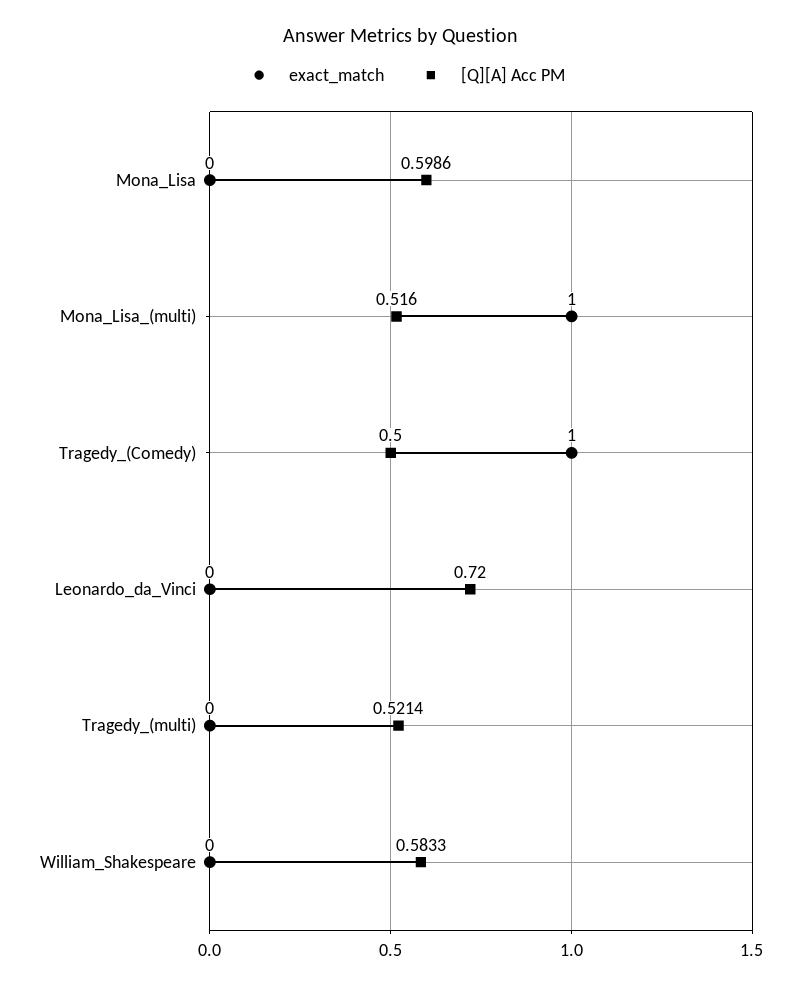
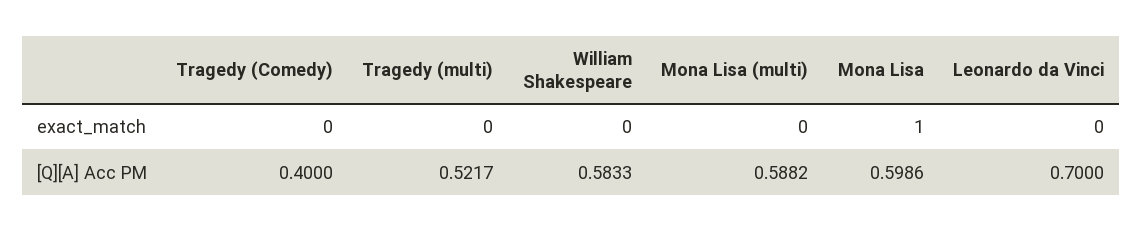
  {
    "exact_match": {
-     "Mona_Lisa": 0,
+     "Mona_Lisa": 1,
-     "Mona_Lisa_(multi)": 1,
+     "Mona_Lisa_(multi)": 0,
-     "Tragedy_(Comedy)": 1,
+     "Tragedy_(Comedy)": 0,
      "Leonardo_da_Vinci": 0,
      "Tragedy_(multi)": 0,
      "William_Shakespeare": 0
    },
    "[Q][A] Acc PM": {
      "Mona_Lisa": 0.5986,
-     "Mona_Lisa_(multi)": 0.516,
+     "Mona_Lisa_(multi)": 0.5882,
-     "Tragedy_(Comedy)": 0.5,
+     "Tragedy_(Comedy)": 0.4,
-     "Leonardo_da_Vinci": 0.72,
+     "Leonardo_da_Vinci": 0.7,
-     "Tragedy_(multi)": 0.5214,
+     "Tragedy_(multi)": 0.5217,
      "William_Shakespeare": 0.5833
    }
  }

